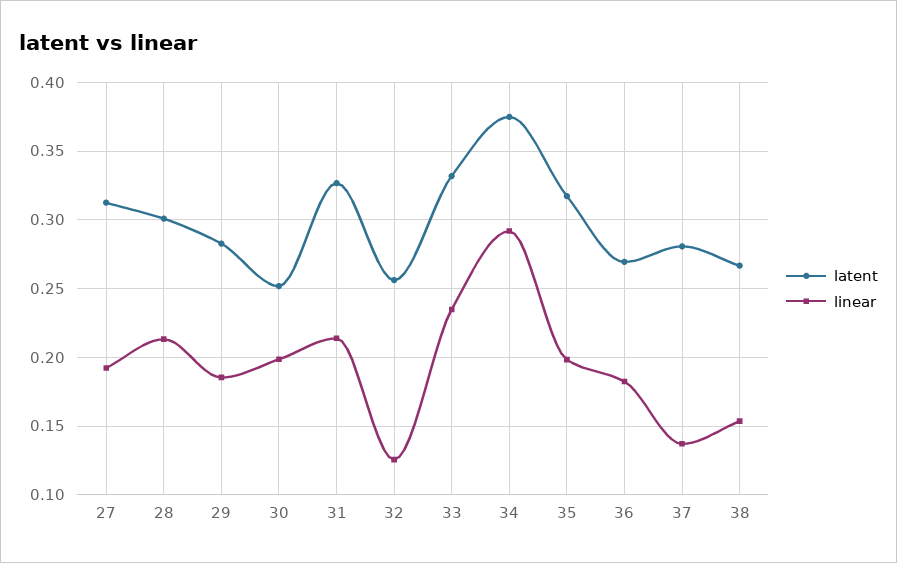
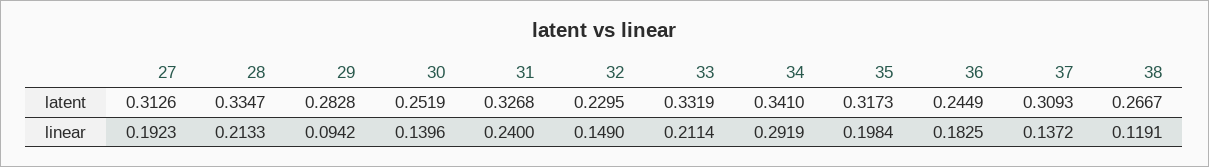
  {
    "latent": {
      "27": 0.3126,
-     "28": 0.3,
+     "28": 0.3347,
      "29": 0.2828,
      "30": 0.2519,
      "31": 0.3268,
-     "32": 0.255,
+     "32": 0.2295,
      "33": 0.3319,
-     "34": 0.375,
+     "34": 0.341,
      "35": 0.3173,
-     "36": 0.27,
+     "36": 0.2449,
-     "37": 0.28,
+     "37": 0.3093,
      "38": 0.2667
    },
    "linear": {
      "27": 0.1923,
      "28": 0.2133,
-     "29": 0.185,
+     "29": 0.0942,
-     "30": 0.2,
+     "30": 0.1396,
-     "31": 0.215,
+     "31": 0.24,
-     "32": 0.125,
+     "32": 0.149,
-     "33": 0.235,
+     "33": 0.2114,
      "34": 0.2919,
      "35": 0.1984,
      "36": 0.1825,
      "37": 0.1372,
-     "38": 0.155
+     "38": 0.1191
    }
  }

